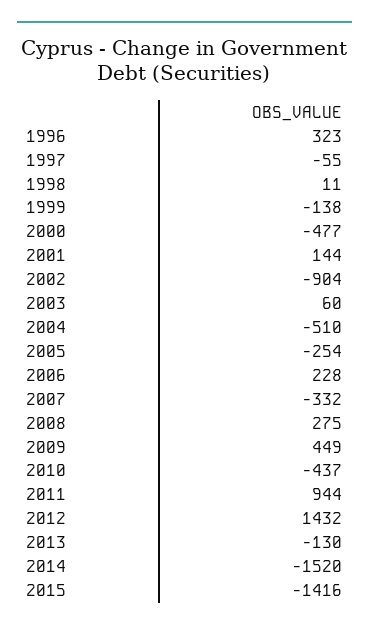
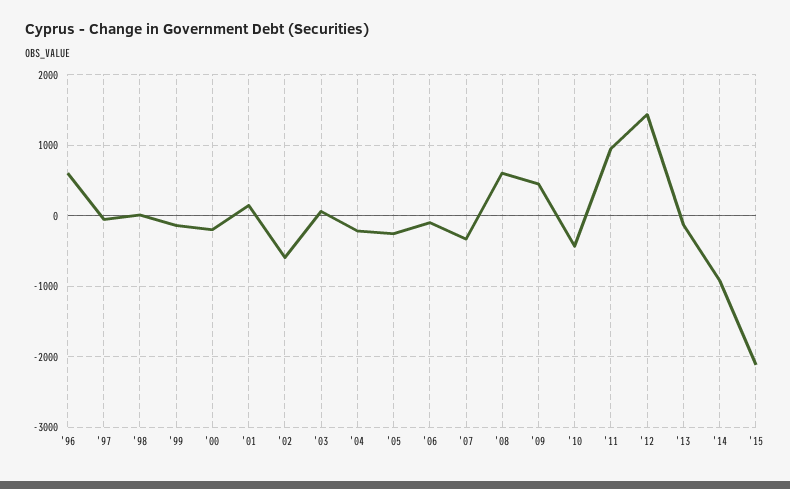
  {
-   "1996": 323,
+   "1996": 600,
    "1997": -55,
    "1998": 11,
    "1999": -138,
-   "2000": -477,
+   "2000": -200,
    "2001": 144,
-   "2002": -904,
+   "2002": -600,
    "2003": 60,
-   "2004": -510,
+   "2004": -200,
    "2005": -254,
-   "2006": 228,
+   "2006": -100,
    "2007": -332,
-   "2008": 275,
+   "2008": 600,
    "2009": 449,
    "2010": -437,
    "2011": 944,
    "2012": 1432,
    "2013": -130,
-   "2014": -1520,
+   "2014": -900,
-   "2015": -1416
+   "2015": -2100
  }

